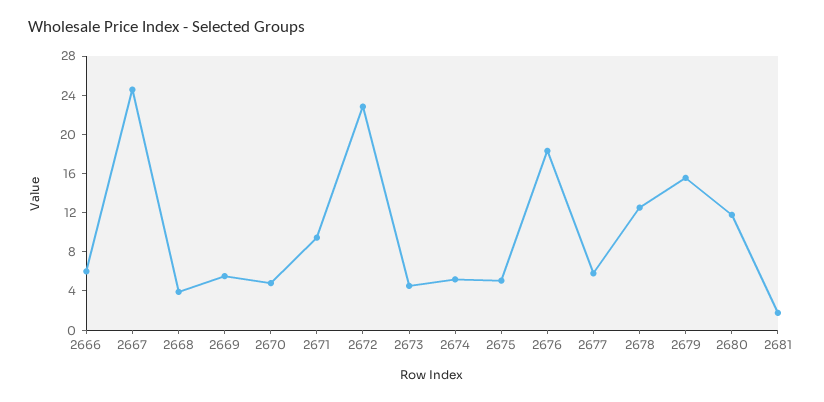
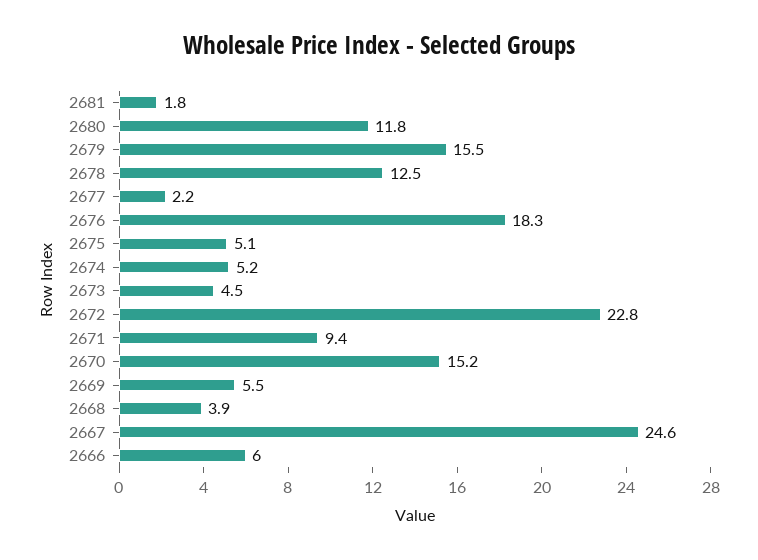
  {
    "2666": 6,
    "2667": 24.6,
    "2668": 3.9,
    "2669": 5.5,
-   "2670": 5,
+   "2670": 15.2,
    "2671": 9.4,
    "2672": 22.8,
    "2673": 4.5,
    "2674": 5.2,
    "2675": 5.1,
    "2676": 18.3,
-   "2677": 6,
+   "2677": 2.2,
    "2678": 12.5,
    "2679": 15.5,
    "2680": 11.8,
    "2681": 1.8
  }

